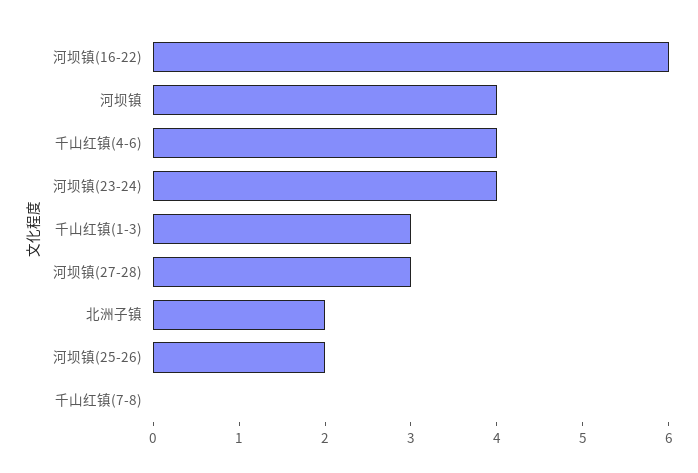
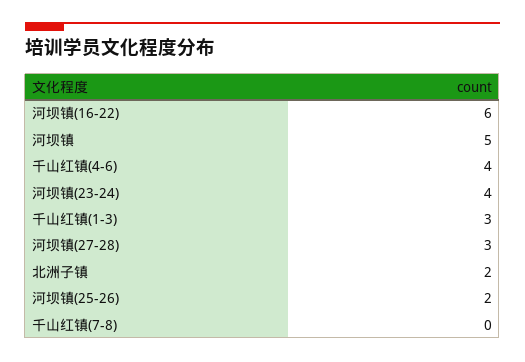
  {
    "河坝镇(16-22)": 6,
-   "河坝镇": 4,
+   "河坝镇": 5,
    "千山红镇(4-6)": 4,
    "河坝镇(23-24)": 4,
    "千山红镇(1-3)": 3,
    "河坝镇(27-28)": 3,
    "北洲子镇": 2,
    "河坝镇(25-26)": 2,
    "千山红镇(7-8)": 0
  }

